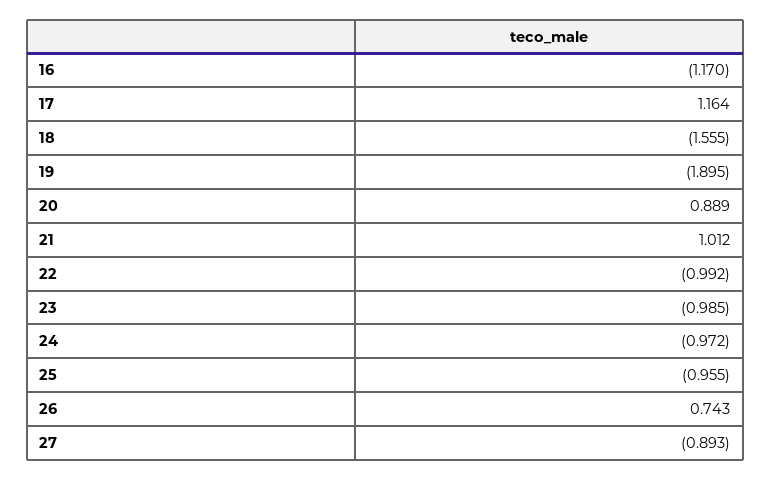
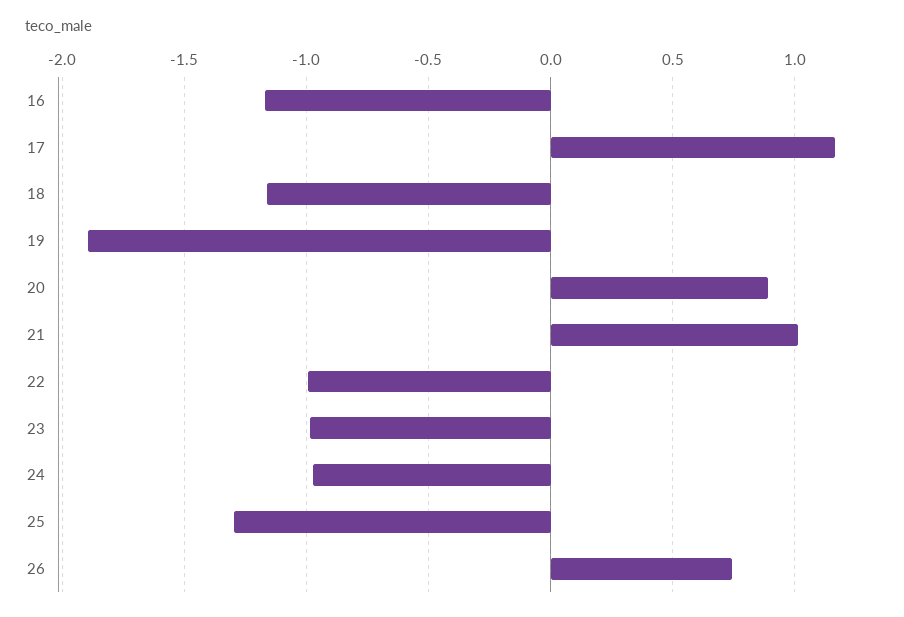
  {
    "16": -1.17,
    "17": 1.164,
-   "18": -1.555,
+   "18": -1.15,
    "19": -1.895,
    "20": 0.889,
    "21": 1.012,
    "22": -0.992,
    "23": -0.985,
    "24": -0.972,
-   "25": -0.955,
+   "25": -1.3,
-   "26": 0.743,
+   "26": 0.743
-   "27": -0.893
  }

